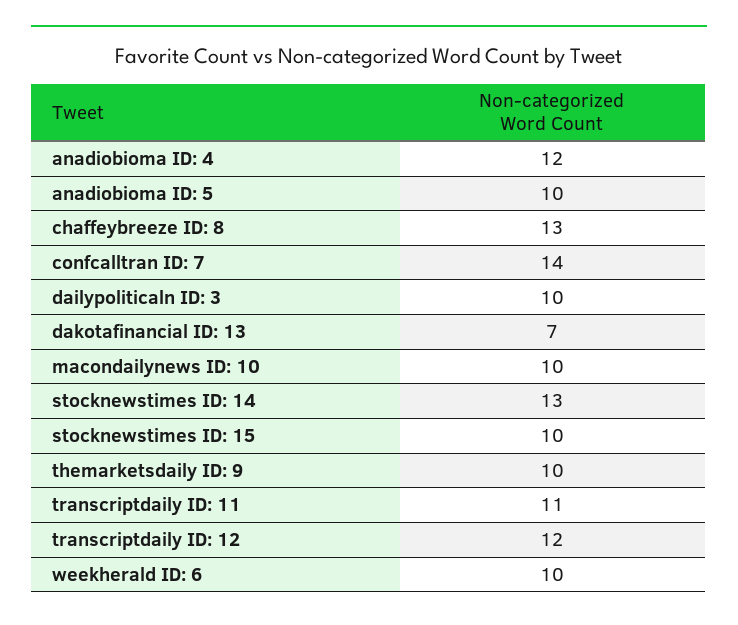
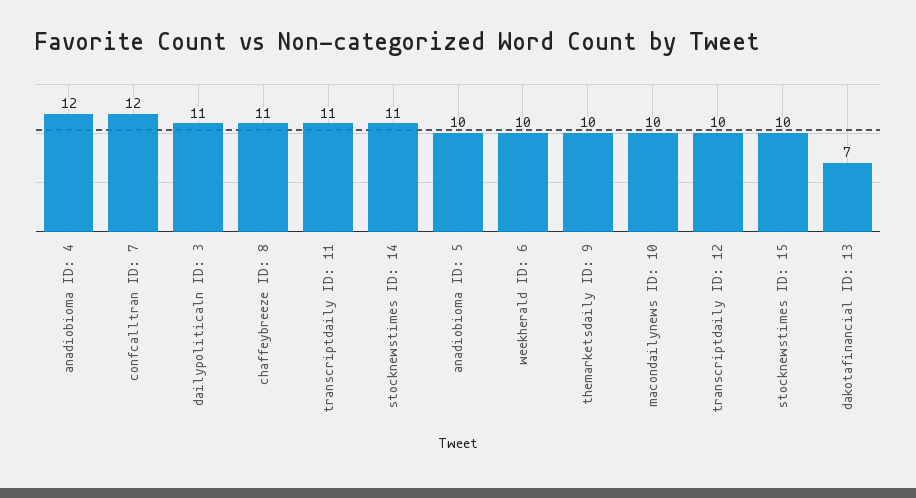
  {
    "anadiobioma ID: 4": 12,
    "anadiobioma ID: 5": 10,
-   "chaffeybreeze ID: 8": 13,
+   "chaffeybreeze ID: 8": 11,
-   "confcalltran ID: 7": 14,
+   "confcalltran ID: 7": 12,
-   "dailypoliticaln ID: 3": 10,
+   "dailypoliticaln ID: 3": 11,
    "dakotafinancial ID: 13": 7,
    "macondailynews ID: 10": 10,
-   "stocknewstimes ID: 14": 13,
+   "stocknewstimes ID: 14": 11,
    "stocknewstimes ID: 15": 10,
    "themarketsdaily ID: 9": 10,
    "transcriptdaily ID: 11": 11,
-   "transcriptdaily ID: 12": 12,
+   "transcriptdaily ID: 12": 10,
    "weekherald ID: 6": 10
  }

